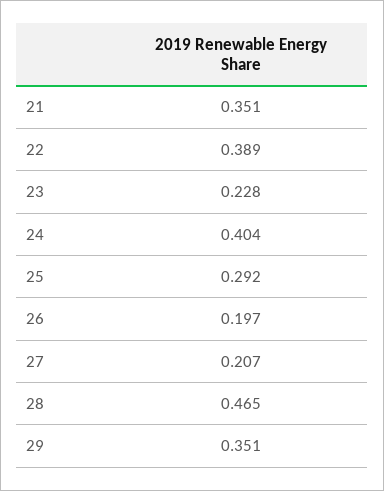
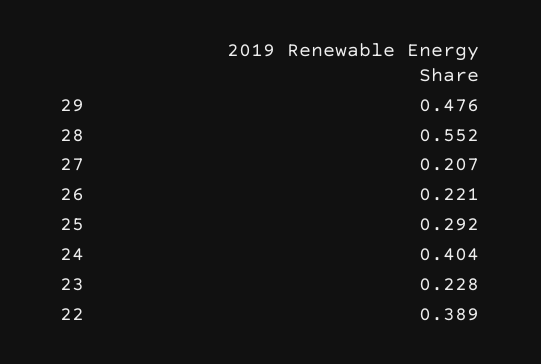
  {
-   "21": 0.351,
    "22": 0.389,
    "23": 0.228,
    "24": 0.404,
    "25": 0.292,
-   "26": 0.197,
+   "26": 0.221,
    "27": 0.207,
-   "28": 0.465,
+   "28": 0.552,
-   "29": 0.351
+   "29": 0.476
  }

